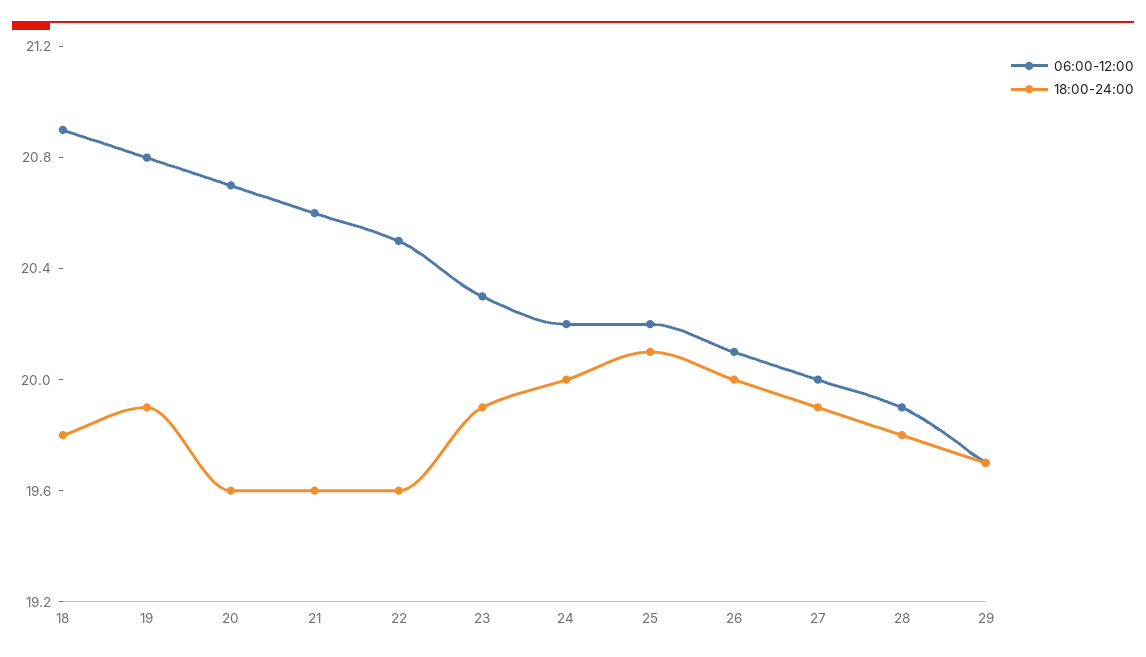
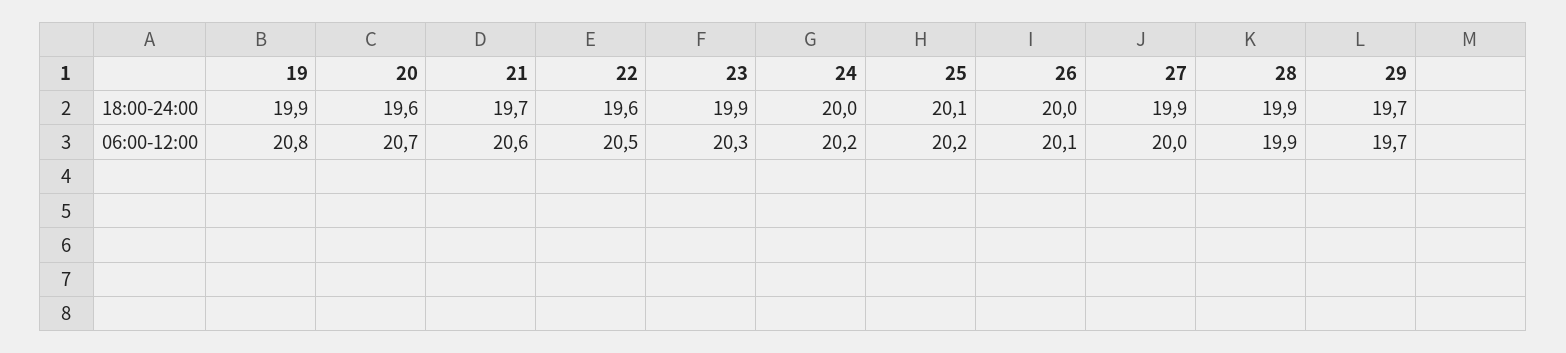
  {
    "06:00-12:00": {
-     "18": 20.9,
      "19": 20.8,
      "20": 20.7,
      "21": 20.6,
      "22": 20.5,
      "23": 20.3,
      "24": 20.2,
      "25": 20.2,
      "26": 20.1,
      "27": 20,
      "28": 19.9,
      "29": 19.7
    },
    "18:00-24:00": {
-     "18": 19.8,
      "19": 19.9,
      "20": 19.6,
-     "21": 19.6,
+     "21": 19.7,
      "22": 19.6,
      "23": 19.9,
      "24": 20,
      "25": 20.1,
      "26": 20,
      "27": 19.9,
-     "28": 19.8,
+     "28": 19.9,
      "29": 19.7
    }
  }

